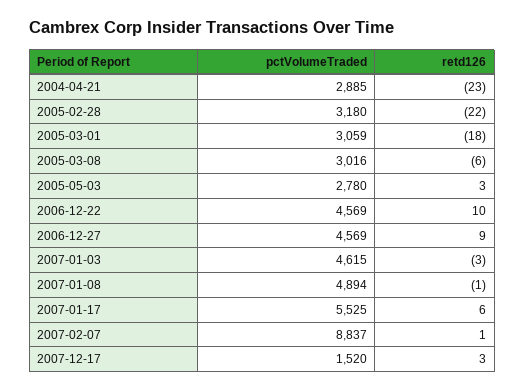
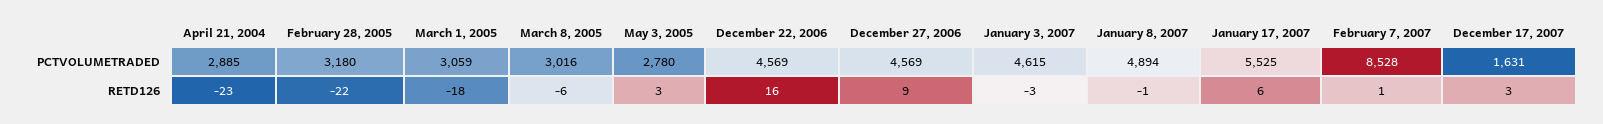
  {
    "pctVolumeTraded": {
      "2004-04-21": 2885,
      "2005-02-28": 3180,
      "2005-03-01": 3059,
      "2005-03-08": 3016,
      "2005-05-03": 2780,
      "2006-12-22": 4569,
      "2006-12-27": 4569,
      "2007-01-03": 4615,
      "2007-01-08": 4894,
      "2007-01-17": 5525,
-     "2007-02-07": 8837,
+     "2007-02-07": 8528,
-     "2007-12-17": 1520
+     "2007-12-17": 1631
    },
    "retd126": {
      "2004-04-21": -23,
      "2005-02-28": -22,
      "2005-03-01": -18,
      "2005-03-08": -6,
      "2005-05-03": 3,
-     "2006-12-22": 10,
+     "2006-12-22": 16,
      "2006-12-27": 9,
      "2007-01-03": -3,
      "2007-01-08": -1,
      "2007-01-17": 6,
      "2007-02-07": 1,
      "2007-12-17": 3
    }
  }

